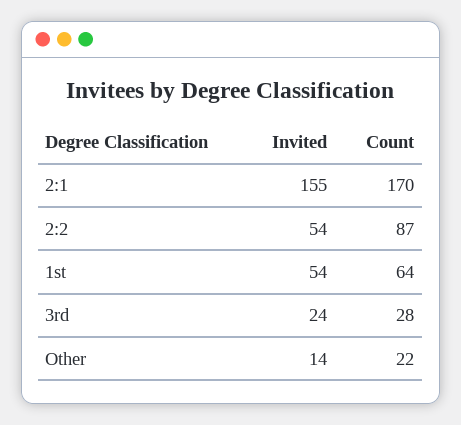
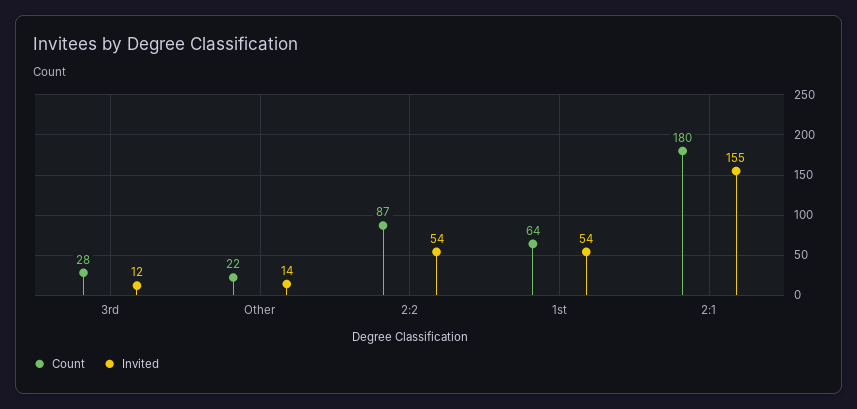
  {
    "Invited": {
      "2:1": 155,
      "2:2": 54,
      "1st": 54,
-     "3rd": 24,
+     "3rd": 12,
      "Other": 14
    },
    "Count": {
-     "2:1": 170,
+     "2:1": 180,
      "2:2": 87,
      "1st": 64,
      "3rd": 28,
      "Other": 22
    }
  }

